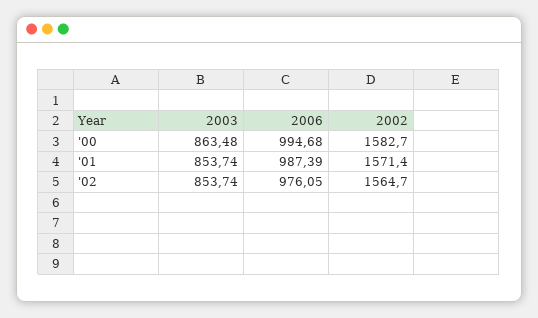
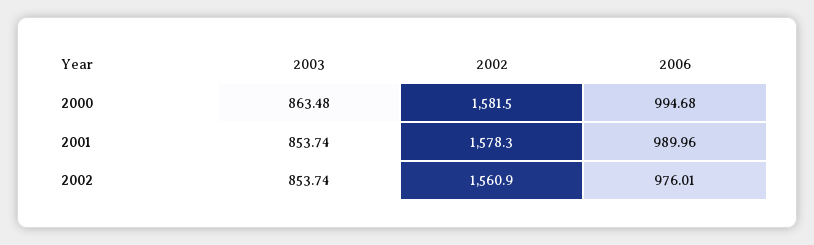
  {
    "2003": {
      "'00": 863.48,
      "'01": 853.74,
      "'02": 853.74
    },
    "2006": {
      "'00": 994.68,
-     "'01": 987.39,
+     "'01": 989.96,
-     "'02": 976.05
+     "'02": 976.01
    },
    "2002": {
-     "'00": 1582.7,
+     "'00": 1581.5,
-     "'01": 1571.4,
+     "'01": 1578.3,
-     "'02": 1564.7
+     "'02": 1560.9
    }
  }

